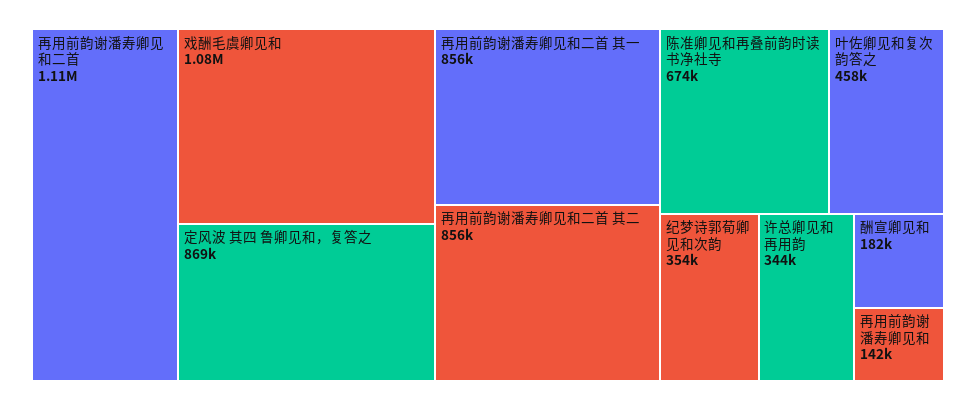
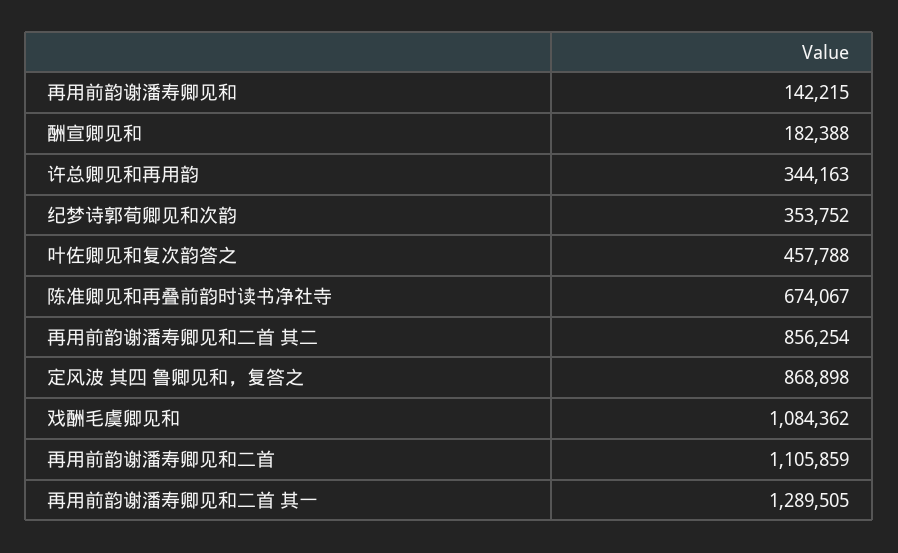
  {
    "再用前韵谢潘寿卿见和二首": 1105859,
    "戏酬毛虞卿见和": 1084362,
    "定风波 其四 鲁卿见和，复答之": 868898,
-   "再用前韵谢潘寿卿见和二首 其一": 856000,
+   "再用前韵谢潘寿卿见和二首 其一": 1289505,
    "再用前韵谢潘寿卿见和二首 其二": 856254,
    "陈准卿见和再叠前韵时读书净社寺": 674067,
    "叶佐卿见和复次韵答之": 457788,
    "纪梦诗郭荀卿见和次韵": 353752,
    "许总卿见和再用韵": 344163,
    "酬宣卿见和": 182388,
    "再用前韵谢潘寿卿见和": 142215
  }

